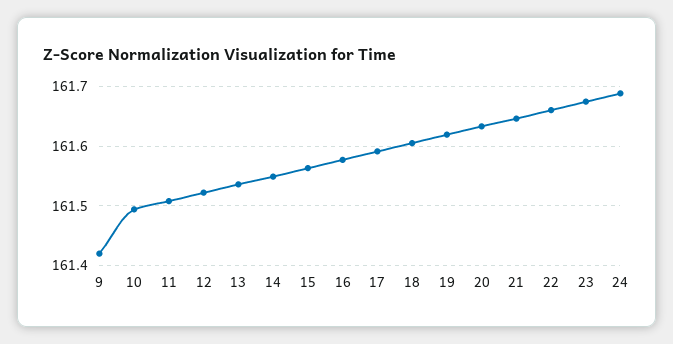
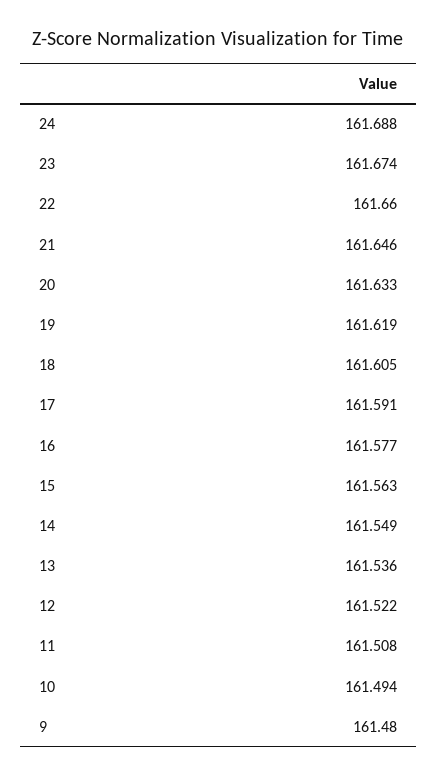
  {
-   "9": 161.42,
+   "9": 161.48,
    "10": 161.494,
    "11": 161.508,
    "12": 161.522,
    "13": 161.536,
    "14": 161.549,
    "15": 161.563,
    "16": 161.577,
    "17": 161.591,
    "18": 161.605,
    "19": 161.619,
    "20": 161.633,
    "21": 161.646,
    "22": 161.66,
    "23": 161.674,
    "24": 161.688
  }

